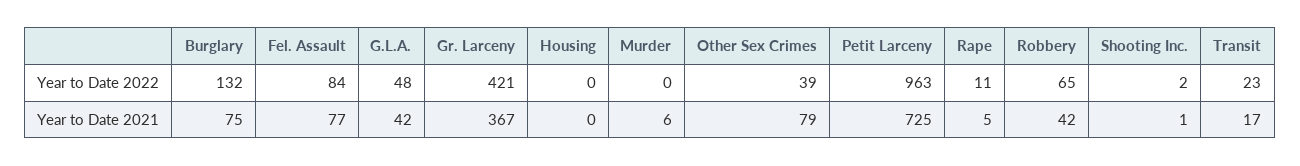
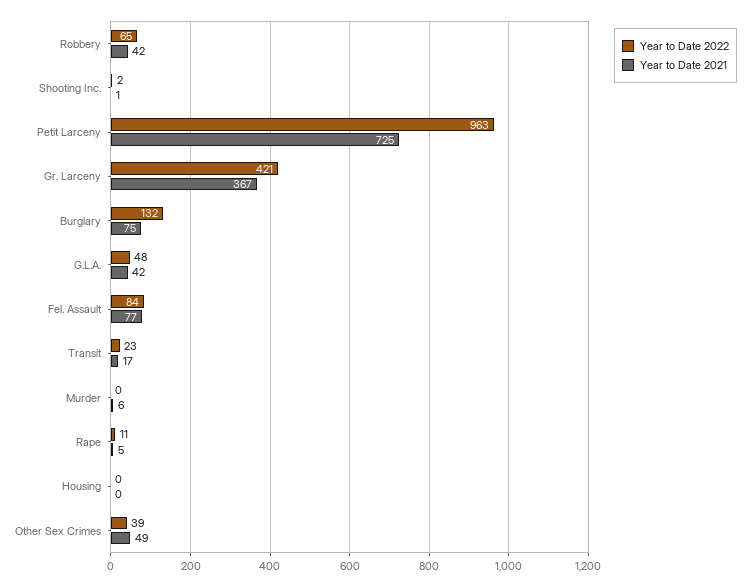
  {
    "Year to Date 2022": {
      "Burglary": 132,
      "Fel. Assault": 84,
      "G.L.A.": 48,
      "Gr. Larceny": 421,
      "Housing": 0,
      "Murder": 0,
      "Other Sex Crimes": 39,
      "Petit Larceny": 963,
      "Rape": 11,
      "Robbery": 65,
      "Shooting Inc.": 2,
      "Transit": 23
    },
    "Year to Date 2021": {
      "Burglary": 75,
      "Fel. Assault": 77,
      "G.L.A.": 42,
      "Gr. Larceny": 367,
      "Housing": 0,
      "Murder": 6,
-     "Other Sex Crimes": 79,
+     "Other Sex Crimes": 49,
      "Petit Larceny": 725,
      "Rape": 5,
      "Robbery": 42,
      "Shooting Inc.": 1,
      "Transit": 17
    }
  }

